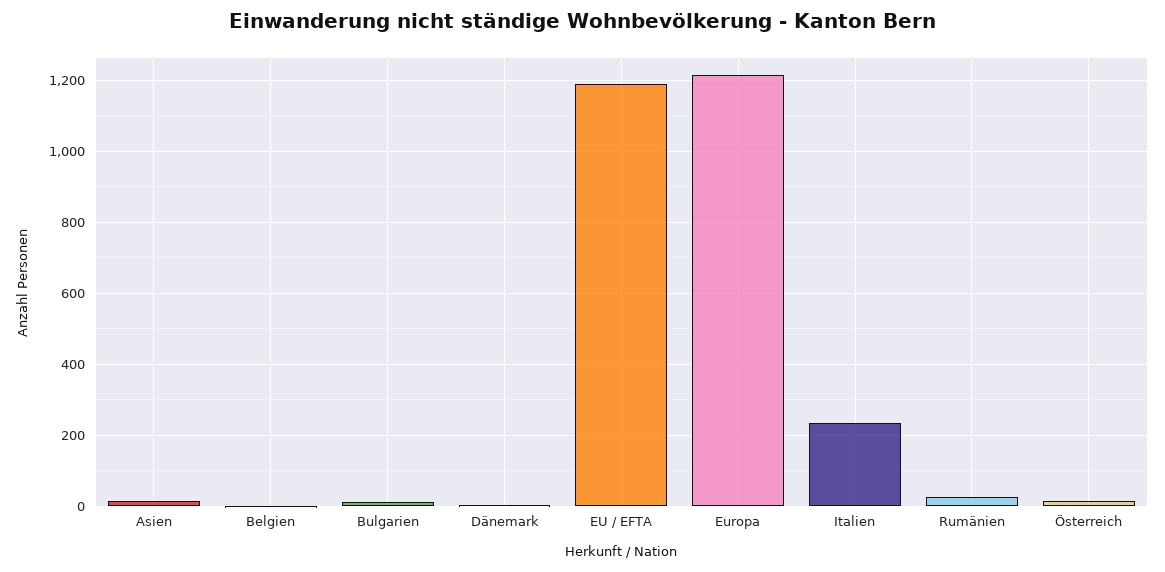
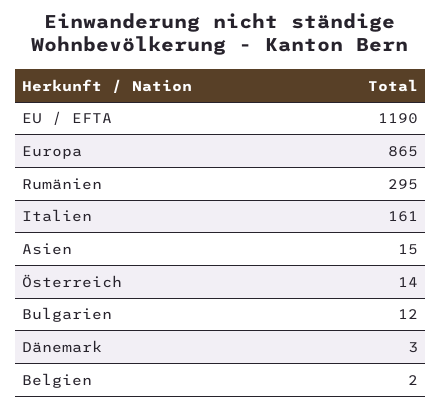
  {
    "Asien": 15,
    "Belgien": 2,
    "Bulgarien": 12,
    "Dänemark": 3,
    "EU / EFTA": 1190,
-   "Europa": 1220,
+   "Europa": 865,
-   "Italien": 240,
+   "Italien": 161,
-   "Rumänien": 20,
+   "Rumänien": 295,
    "Österreich": 14
  }

